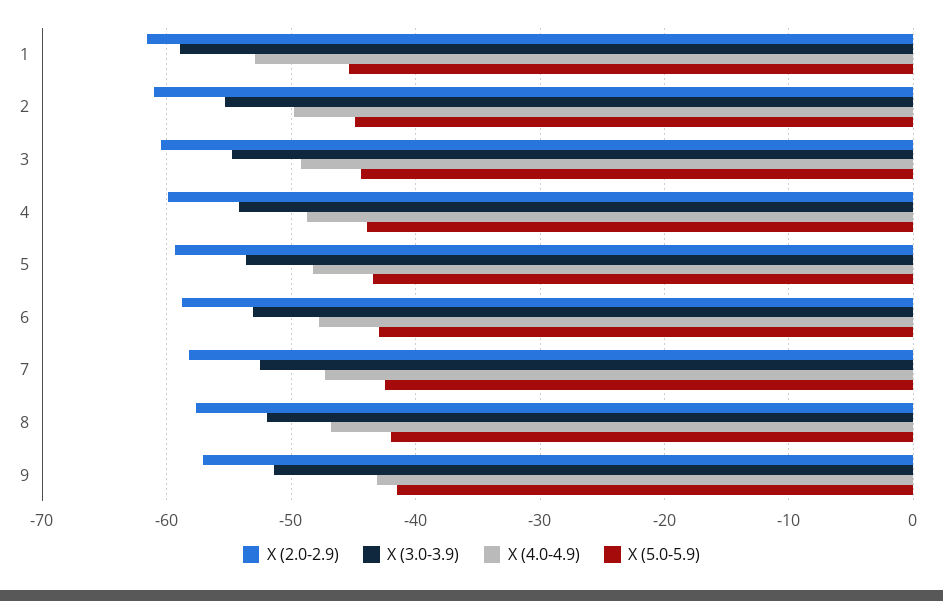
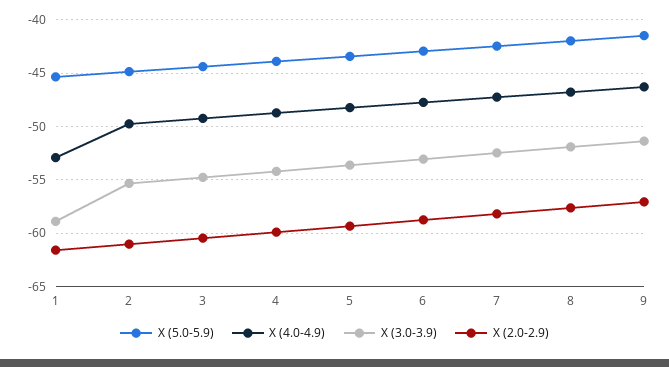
  {
    "X (2.0-2.9)": {
      "1": -62,
      "2": -61,
      "3": -60,
      "4": -60,
      "5": -59,
      "6": -59,
      "7": -58,
      "8": -58,
      "9": -57
    },
    "X (3.0-3.9)": {
      "1": -59,
      "2": -55,
      "3": -55,
      "4": -54,
      "5": -54,
      "6": -53,
      "7": -52,
      "8": -52,
      "9": -51
    },
    "X (4.0-4.9)": {
      "1": -53,
      "2": -50,
      "3": -49,
      "4": -49,
      "5": -48,
      "6": -48,
      "7": -47,
      "8": -47,
-     "9": -43
+     "9": -46
    },
    "X (5.0-5.9)": {
      "1": -45,
      "2": -45,
      "3": -44,
      "4": -44,
      "5": -43,
      "6": -43,
      "7": -42,
      "8": -42,
      "9": -41
    }
  }

